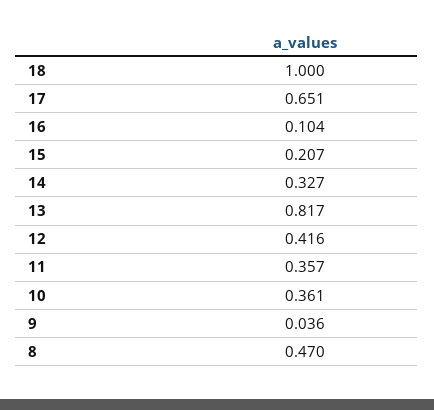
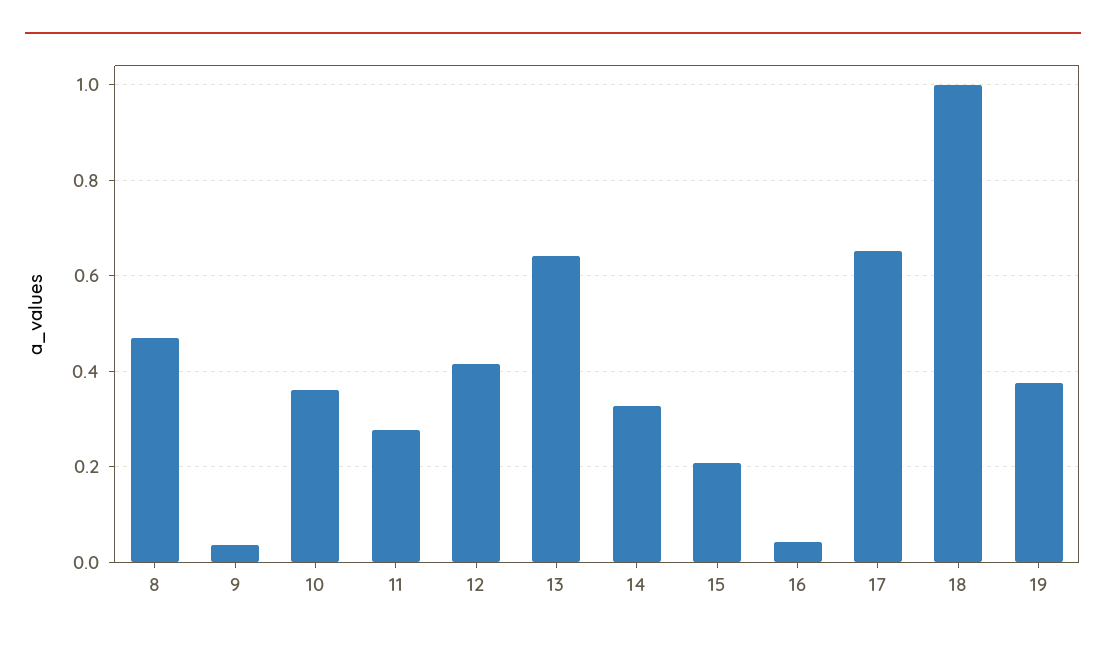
  {
    "18": 1,
    "17": 0.651,
-   "16": 0.104,
+   "16": 0.04,
    "15": 0.207,
    "14": 0.327,
-   "13": 0.817,
+   "13": 0.64,
    "12": 0.416,
-   "11": 0.357,
+   "11": 0.28,
    "10": 0.361,
    "9": 0.036,
-   "8": 0.47
+   "8": 0.47,
+   "19": 0.38
  }

